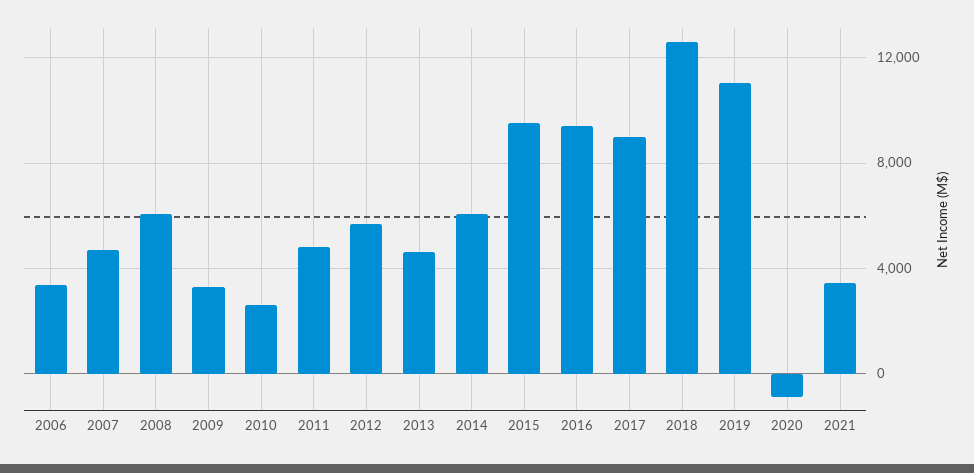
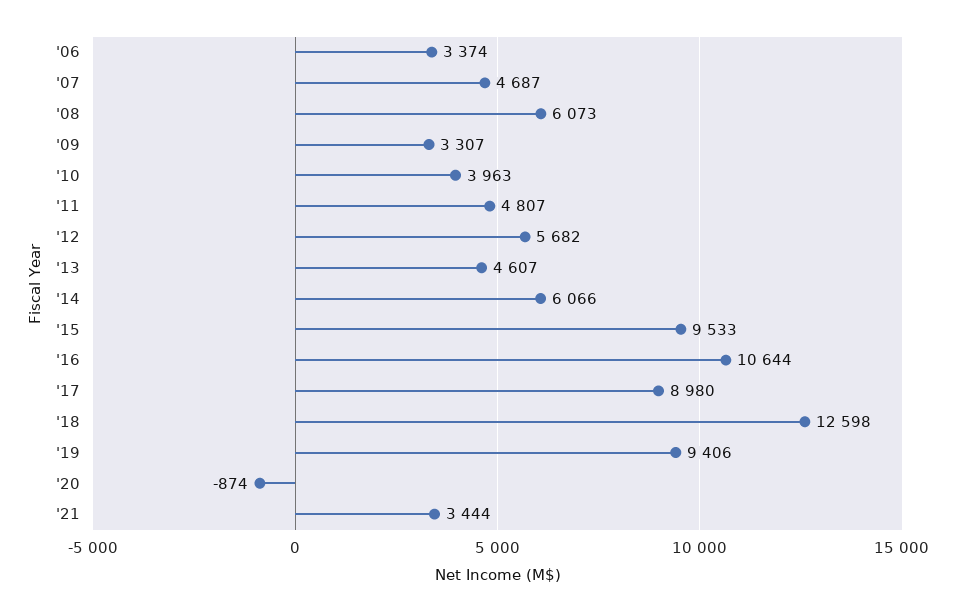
  {
    "2006": 3374,
    "2007": 4687,
    "2008": 6073,
    "2009": 3307,
-   "2010": 2500,
+   "2010": 3963,
    "2011": 4807,
    "2012": 5682,
    "2013": 4607,
    "2014": 6066,
    "2015": 9533,
-   "2016": 9500,
+   "2016": 10644,
    "2017": 8980,
    "2018": 12598,
-   "2019": 11000,
+   "2019": 9406,
    "2020": -874,
    "2021": 3444
  }

